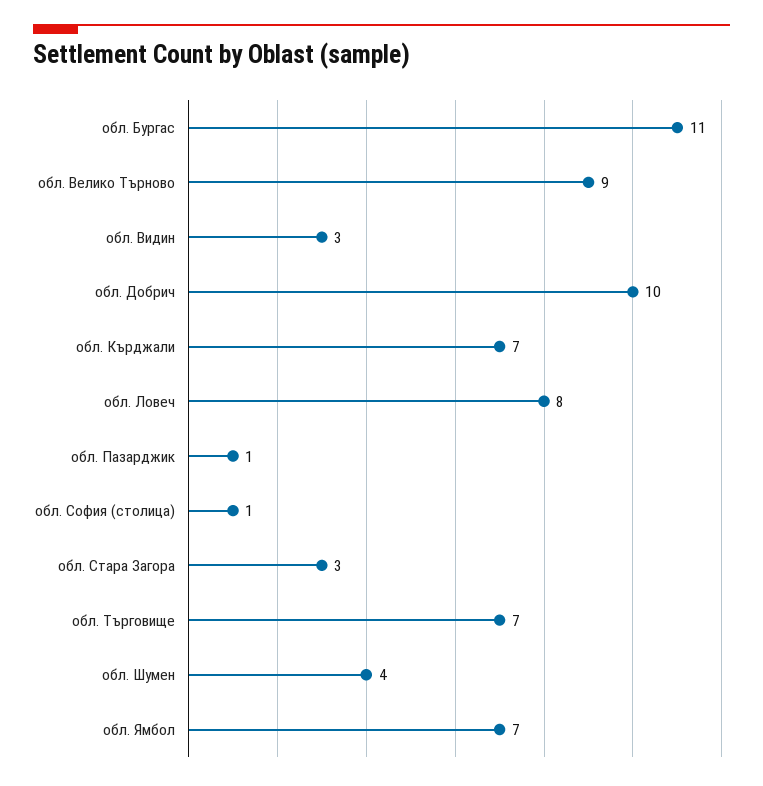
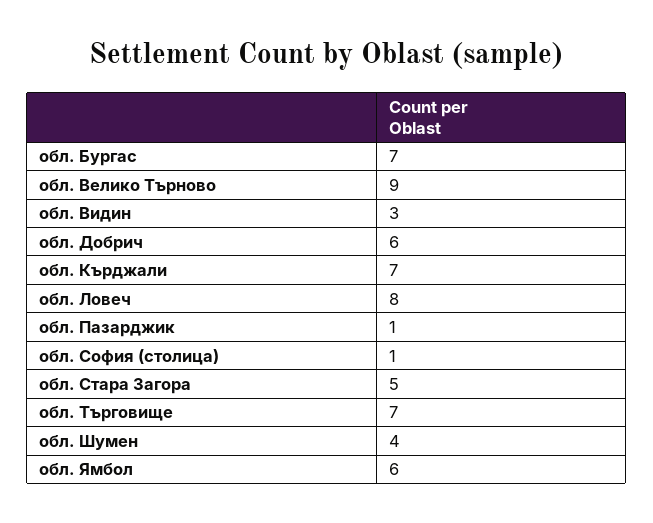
  {
-   "обл. Бургас": 11,
+   "обл. Бургас": 7,
    "обл. Велико Търново": 9,
    "обл. Видин": 3,
-   "обл. Добрич": 10,
+   "обл. Добрич": 6,
    "обл. Кърджали": 7,
    "обл. Ловеч": 8,
    "обл. Пазарджик": 1,
    "обл. София (столица)": 1,
-   "обл. Стара Загора": 3,
+   "обл. Стара Загора": 5,
    "обл. Търговище": 7,
    "обл. Шумен": 4,
-   "обл. Ямбол": 7
+   "обл. Ямбол": 6
  }

